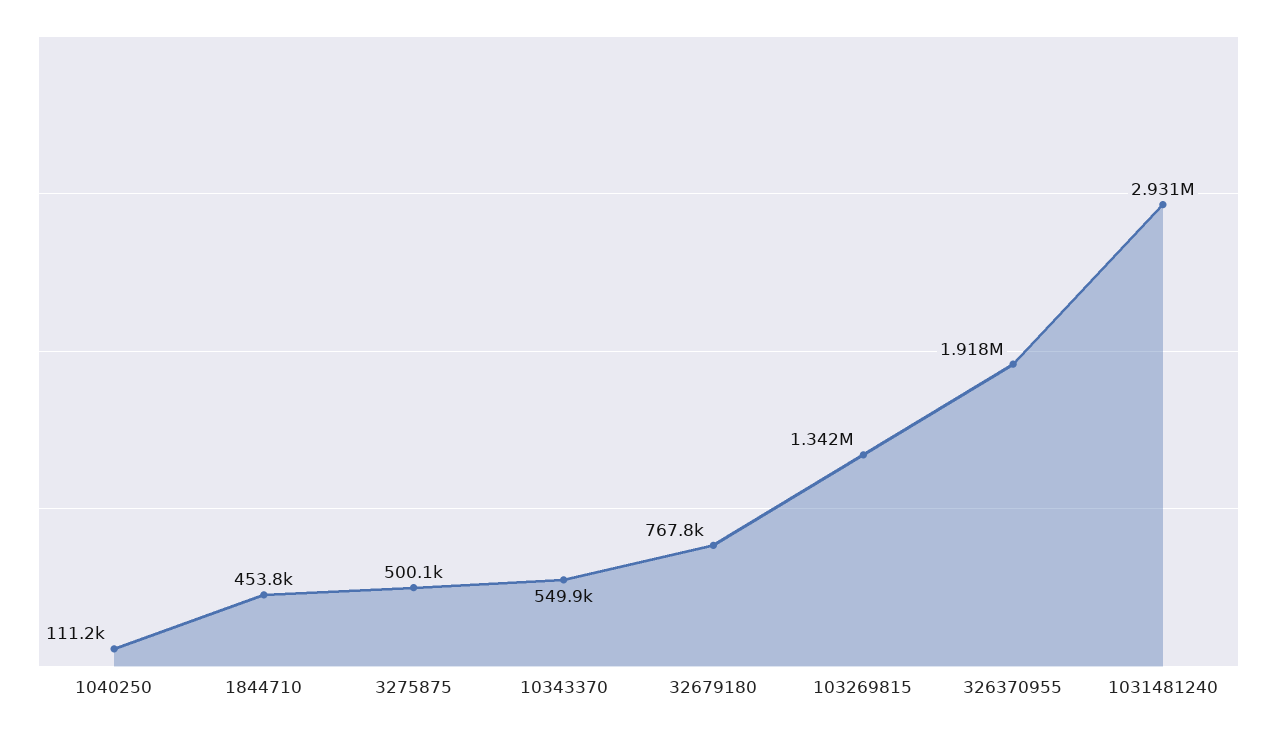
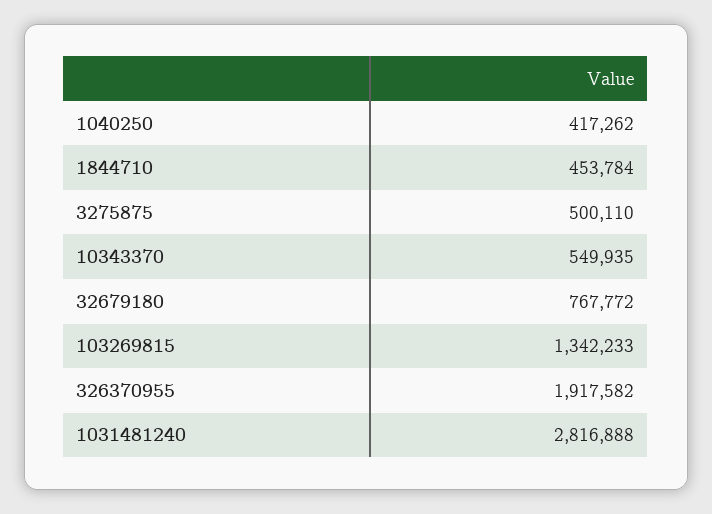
  {
-   "1040250": 111200,
+   "1040250": 417262,
    "1844710": 453784,
    "3275875": 500110,
    "10343370": 549935,
    "32679180": 767772,
    "103269815": 1342233,
    "326370955": 1917582,
-   "1031481240": 2931000
+   "1031481240": 2816888
  }

